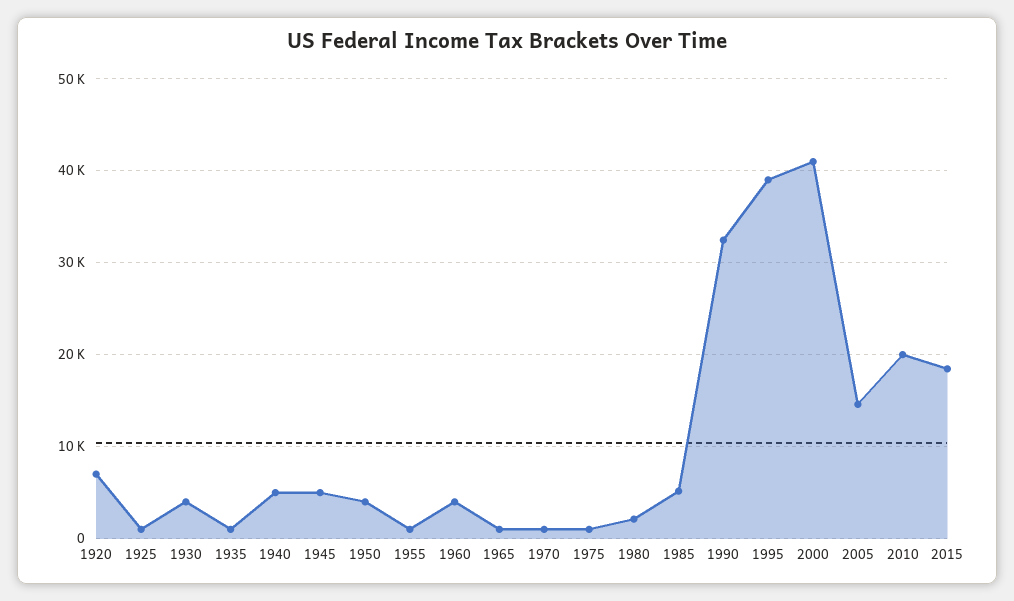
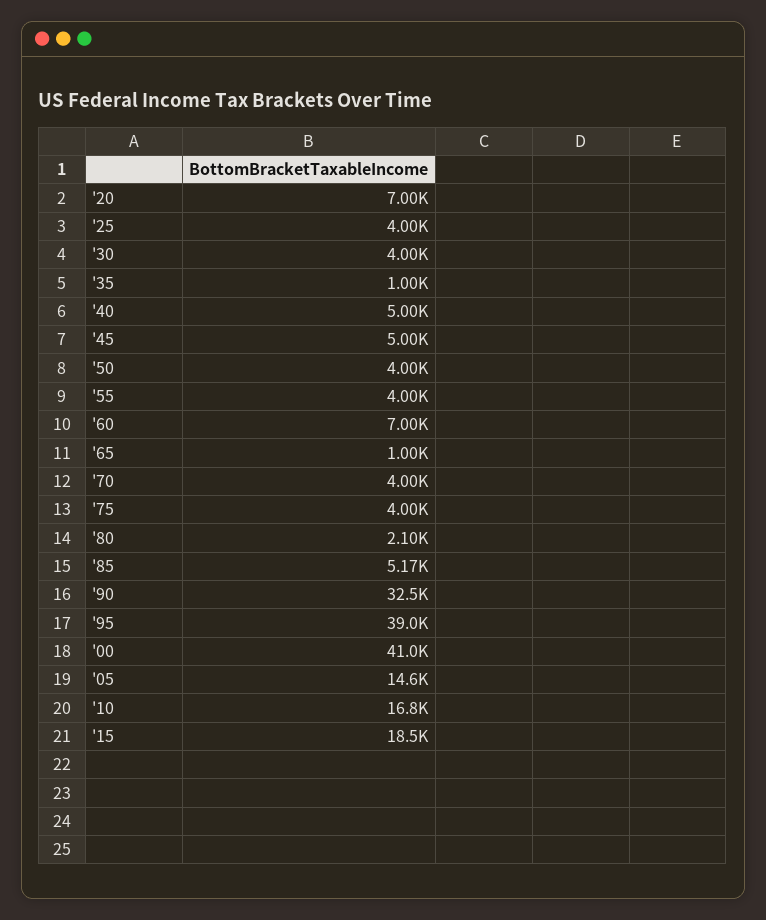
  {
    "1920": 7000,
-   "1925": 1000,
+   "1925": 4000,
    "1930": 4000,
    "1935": 1000,
    "1940": 5000,
    "1945": 5000,
    "1950": 4000,
-   "1955": 1000,
+   "1955": 4000,
-   "1960": 4000,
+   "1960": 7000,
    "1965": 1000,
-   "1970": 1000,
+   "1970": 4000,
-   "1975": 1000,
+   "1975": 4000,
    "1980": 2100,
    "1985": 5170,
    "1990": 32500,
    "1995": 39000,
    "2000": 41000,
    "2005": 14600,
-   "2010": 20000,
+   "2010": 16800,
    "2015": 18500
  }

